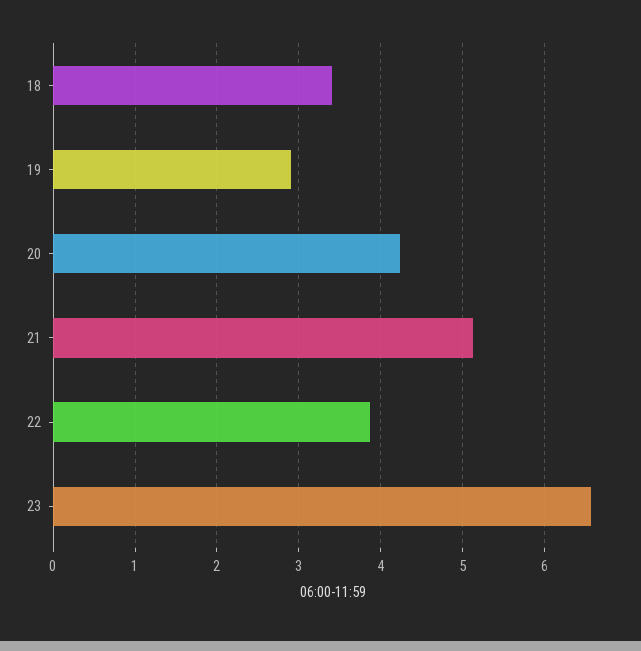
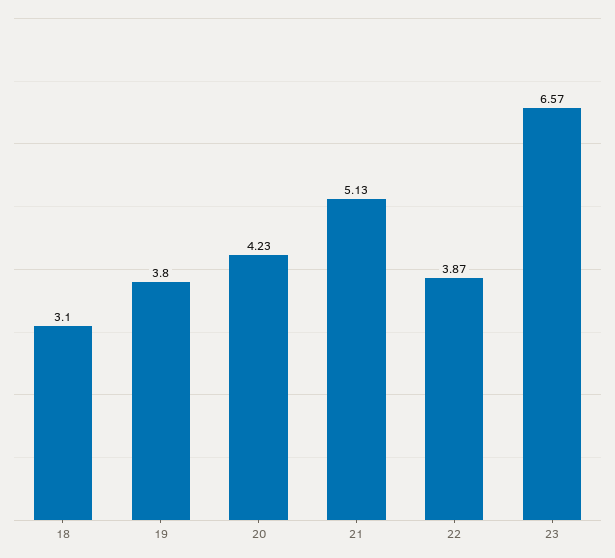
  {
-   "18": 3.4,
+   "18": 3.1,
-   "19": 2.9,
+   "19": 3.8,
    "20": 4.23,
    "21": 5.13,
    "22": 3.87,
    "23": 6.57
  }

